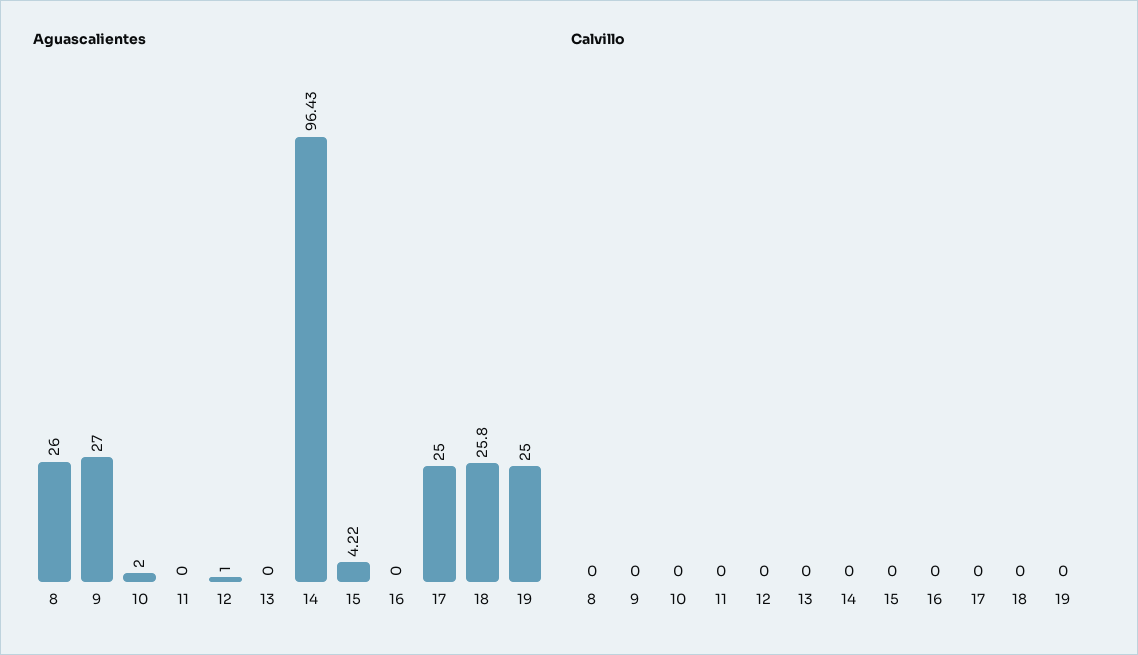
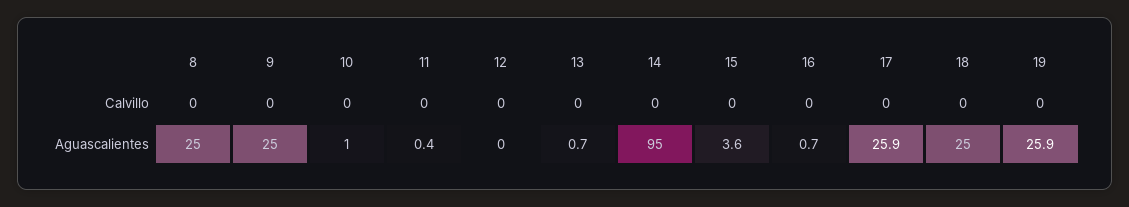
  {
    "Aguascalientes": {
-     "8": 26,
+     "8": 25,
-     "9": 27,
+     "9": 25,
-     "10": 2,
+     "10": 1,
-     "11": 0,
+     "11": 0.4,
-     "12": 1,
+     "12": 0,
-     "13": 0,
+     "13": 0.7,
-     "14": 96.43,
+     "14": 95,
-     "15": 4.22,
+     "15": 3.6,
-     "16": 0,
+     "16": 0.7,
-     "17": 25,
+     "17": 25.9,
-     "18": 25.8,
+     "18": 25,
-     "19": 25
+     "19": 25.9
    },
    "Calvillo": {
      "8": 0,
      "9": 0,
      "10": 0,
      "11": 0,
      "12": 0,
      "13": 0,
      "14": 0,
      "15": 0,
      "16": 0,
      "17": 0,
      "18": 0,
      "19": 0
    }
  }

